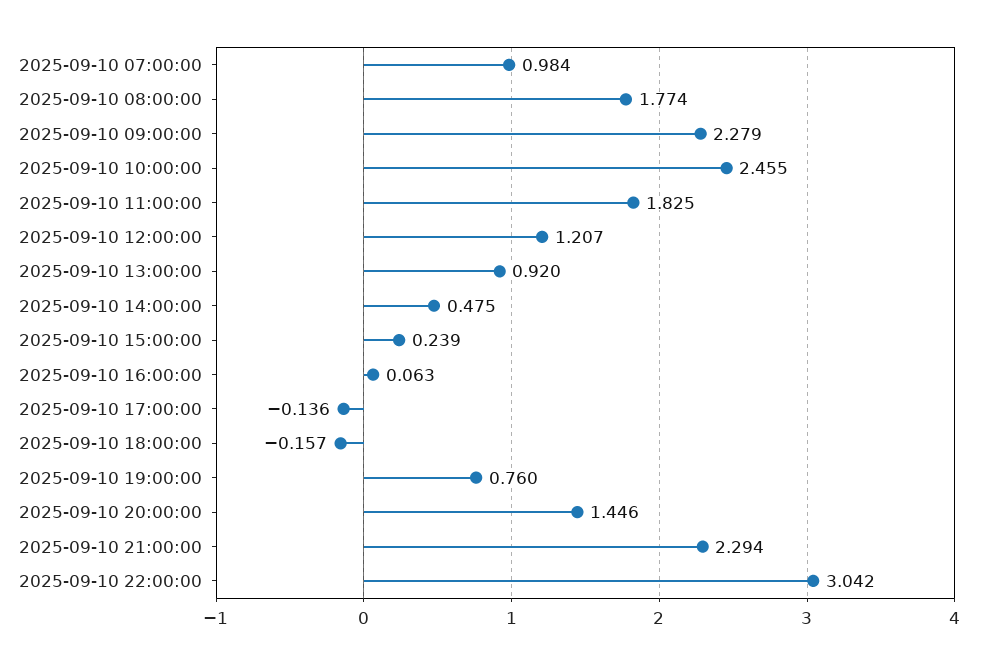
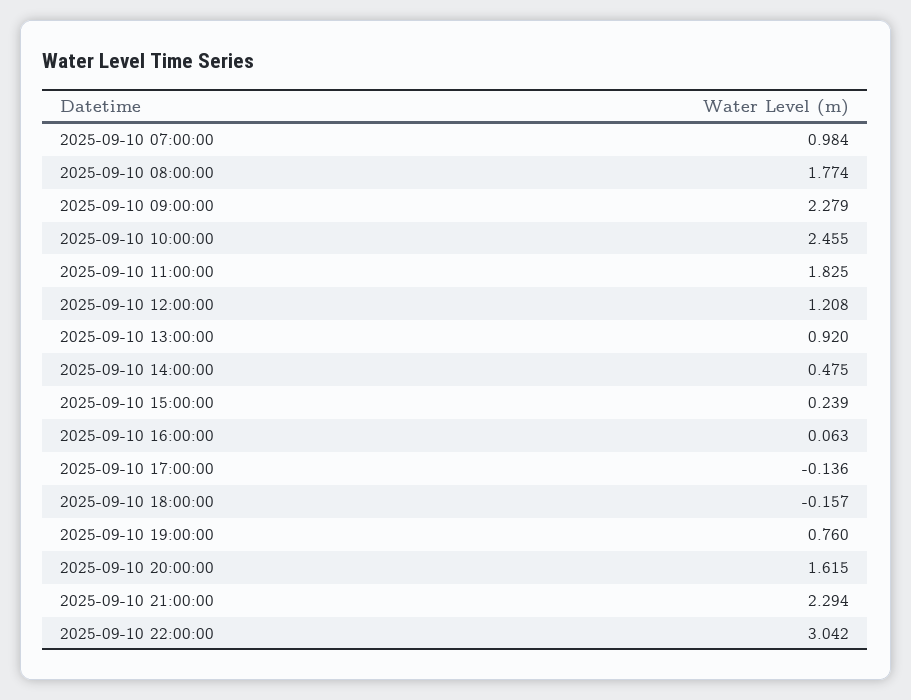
  {
    "2025-09-10 07:00:00": 0.984,
    "2025-09-10 08:00:00": 1.774,
    "2025-09-10 09:00:00": 2.279,
    "2025-09-10 10:00:00": 2.455,
    "2025-09-10 11:00:00": 1.825,
-   "2025-09-10 12:00:00": 1.207,
+   "2025-09-10 12:00:00": 1.208,
    "2025-09-10 13:00:00": 0.92,
    "2025-09-10 14:00:00": 0.475,
    "2025-09-10 15:00:00": 0.239,
    "2025-09-10 16:00:00": 0.063,
    "2025-09-10 17:00:00": -0.136,
    "2025-09-10 18:00:00": -0.157,
    "2025-09-10 19:00:00": 0.76,
-   "2025-09-10 20:00:00": 1.446,
+   "2025-09-10 20:00:00": 1.615,
    "2025-09-10 21:00:00": 2.294,
    "2025-09-10 22:00:00": 3.042
  }

